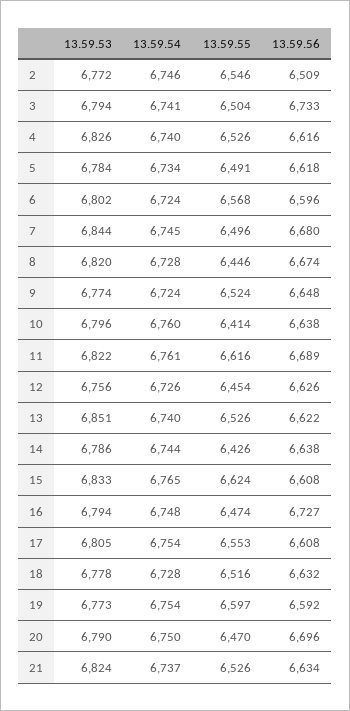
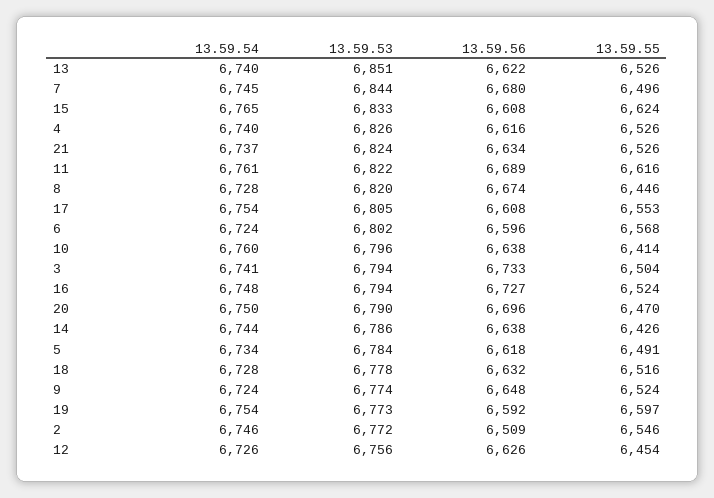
  {
    "13.59.53": {
      "2": 6772,
      "3": 6794,
      "4": 6826,
      "5": 6784,
      "6": 6802,
      "7": 6844,
      "8": 6820,
      "9": 6774,
      "10": 6796,
      "11": 6822,
      "12": 6756,
      "13": 6851,
      "14": 6786,
      "15": 6833,
      "16": 6794,
      "17": 6805,
      "18": 6778,
      "19": 6773,
      "20": 6790,
      "21": 6824
    },
    "13.59.54": {
      "2": 6746,
      "3": 6741,
      "4": 6740,
      "5": 6734,
      "6": 6724,
      "7": 6745,
      "8": 6728,
      "9": 6724,
      "10": 6760,
      "11": 6761,
      "12": 6726,
      "13": 6740,
      "14": 6744,
      "15": 6765,
      "16": 6748,
      "17": 6754,
      "18": 6728,
      "19": 6754,
      "20": 6750,
      "21": 6737
    },
    "13.59.55": {
      "2": 6546,
      "3": 6504,
      "4": 6526,
      "5": 6491,
      "6": 6568,
      "7": 6496,
      "8": 6446,
      "9": 6524,
      "10": 6414,
      "11": 6616,
      "12": 6454,
      "13": 6526,
      "14": 6426,
      "15": 6624,
-     "16": 6474,
+     "16": 6524,
      "17": 6553,
      "18": 6516,
      "19": 6597,
      "20": 6470,
      "21": 6526
    },
    "13.59.56": {
      "2": 6509,
      "3": 6733,
      "4": 6616,
      "5": 6618,
      "6": 6596,
      "7": 6680,
      "8": 6674,
      "9": 6648,
      "10": 6638,
      "11": 6689,
      "12": 6626,
      "13": 6622,
      "14": 6638,
      "15": 6608,
      "16": 6727,
      "17": 6608,
      "18": 6632,
      "19": 6592,
      "20": 6696,
      "21": 6634
    }
  }

